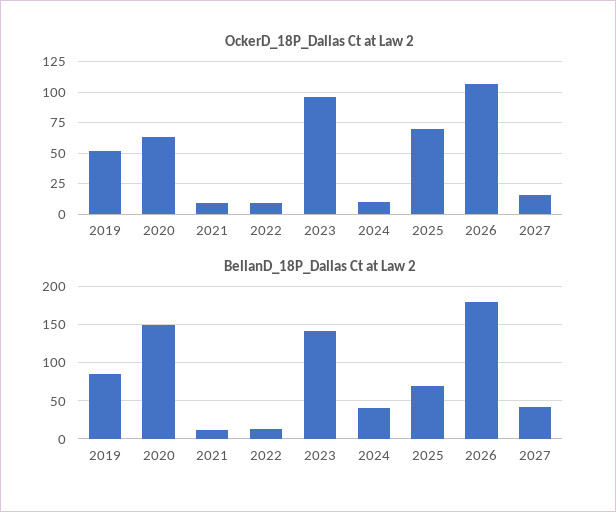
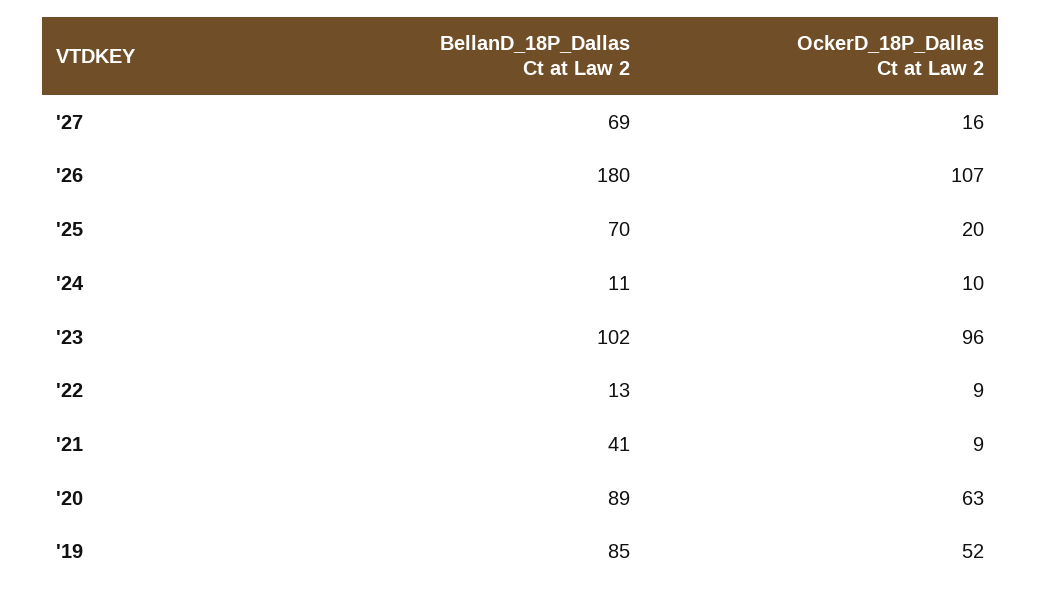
  {
    "OckerD_18P_Dallas Ct at Law 2": {
      "2019": 52,
      "2020": 63,
      "2021": 9,
      "2022": 9,
      "2023": 96,
      "2024": 10,
-     "2025": 70,
+     "2025": 20,
      "2026": 107,
      "2027": 16
    },
    "BellanD_18P_Dallas Ct at Law 2": {
      "2019": 85,
-     "2020": 150,
+     "2020": 89,
-     "2021": 10,
+     "2021": 41,
      "2022": 13,
-     "2023": 140,
+     "2023": 102,
-     "2024": 40,
+     "2024": 11,
      "2025": 70,
      "2026": 180,
-     "2027": 40
+     "2027": 69
    }
  }

